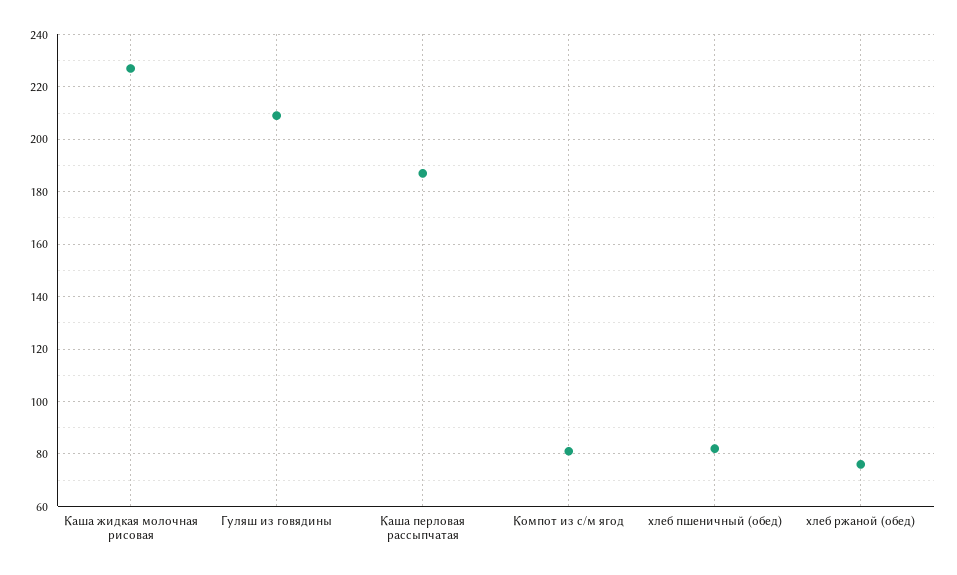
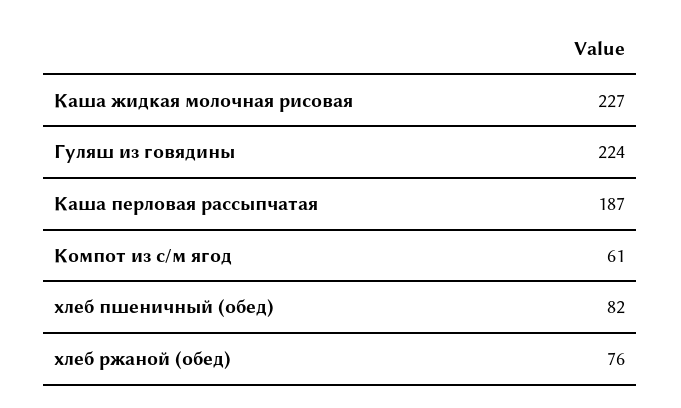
  {
    "Каша жидкая молочная рисовая": 227,
-   "Гуляш из говядины": 210,
+   "Гуляш из говядины": 224,
    "Каша перловая рассыпчатая": 187,
-   "Компот из с/м ягод": 80,
+   "Компот из с/м ягод": 61,
    "хлеб пшеничный (обед)": 82,
    "хлеб ржаной (обед)": 76
  }

